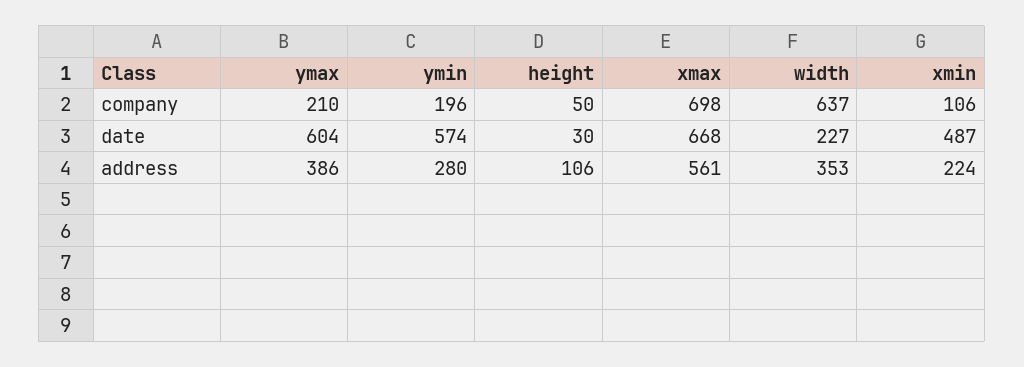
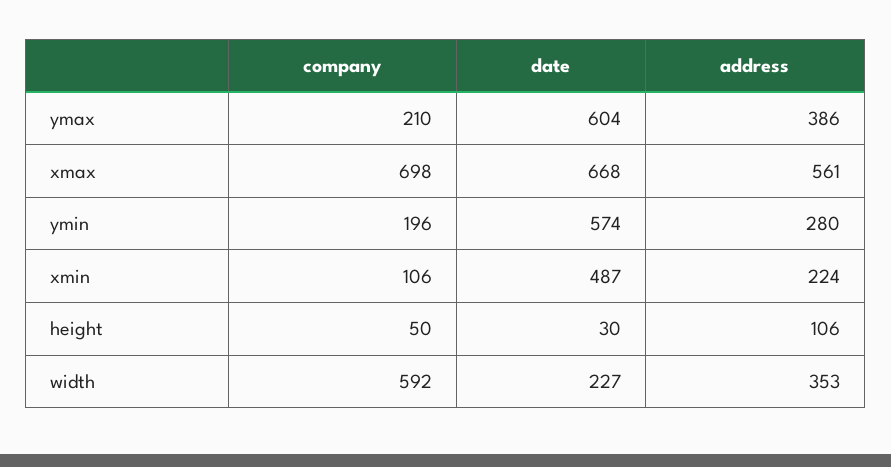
  {
    "ymax": {
      "company": 210,
      "date": 604,
      "address": 386
    },
    "ymin": {
      "company": 196,
      "date": 574,
      "address": 280
    },
    "height": {
      "company": 50,
      "date": 30,
      "address": 106
    },
    "xmax": {
      "company": 698,
      "date": 668,
      "address": 561
    },
    "width": {
-     "company": 637,
+     "company": 592,
      "date": 227,
      "address": 353
    },
    "xmin": {
      "company": 106,
      "date": 487,
      "address": 224
    }
  }

